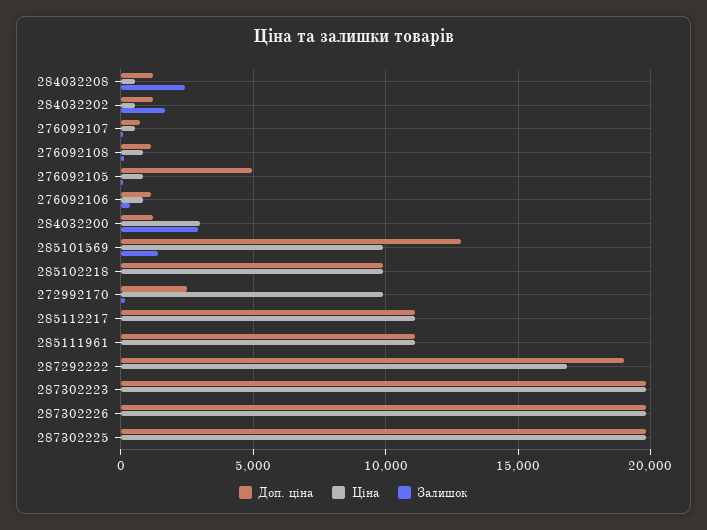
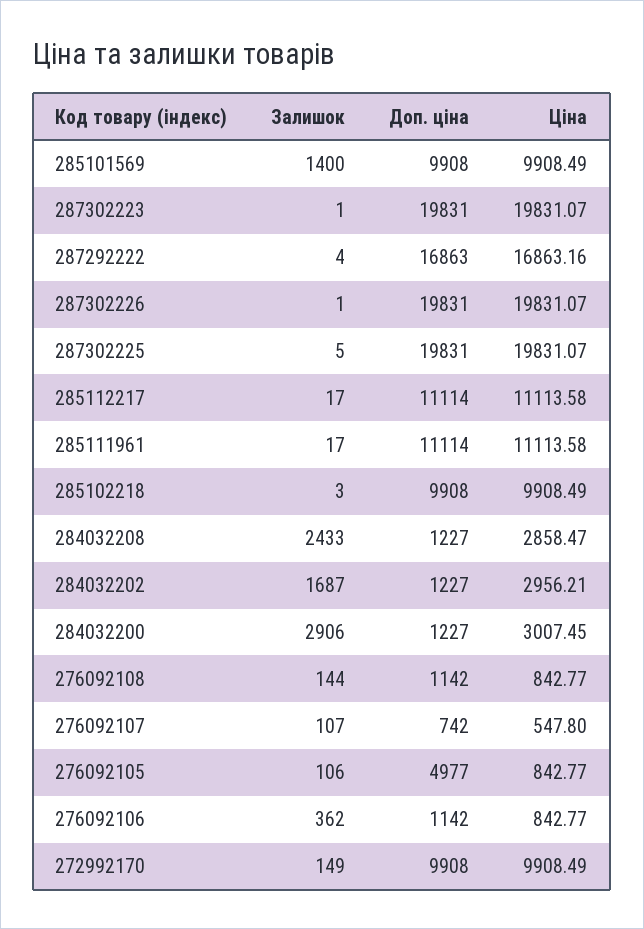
  {
    "Доп. ціна": {
      "284032208": 1227,
      "284032202": 1227,
      "276092107": 742,
      "276092108": 1142,
      "276092105": 4977,
      "276092106": 1142,
      "284032200": 1227,
-     "285101569": 13000,
+     "285101569": 9908,
      "285102218": 9908,
-     "272992170": 2500,
+     "272992170": 9908,
      "285112217": 11114,
      "285111961": 11114,
-     "287292222": 19000,
+     "287292222": 16863,
      "287302223": 19831,
      "287302226": 19831,
      "287302225": 19831
    },
    "Ціна": {
-     "284032208": 500,
+     "284032208": 2858.47,
-     "284032202": 500,
+     "284032202": 2956.21,
      "276092107": 547.8,
      "276092108": 842.77,
      "276092105": 842.77,
      "276092106": 842.77,
      "284032200": 3007.45,
      "285101569": 9908.49,
      "285102218": 9908.49,
      "272992170": 9908.49,
      "285112217": 11113.58,
      "285111961": 11113.58,
      "287292222": 16863.16,
      "287302223": 19831.07,
      "287302226": 19831.07,
      "287302225": 19831.07
    },
    "Залишок": {
      "284032208": 2433,
      "284032202": 1687,
      "276092107": 107,
      "276092108": 144,
      "276092105": 106,
      "276092106": 362,
      "284032200": 2906,
      "285101569": 1400,
      "285102218": 3,
      "272992170": 149,
      "285112217": 17,
      "285111961": 17,
      "287292222": 4,
      "287302223": 1,
      "287302226": 1,
      "287302225": 5
    }
  }

